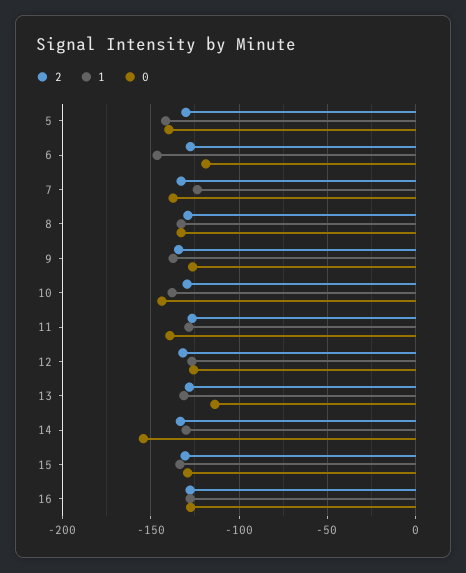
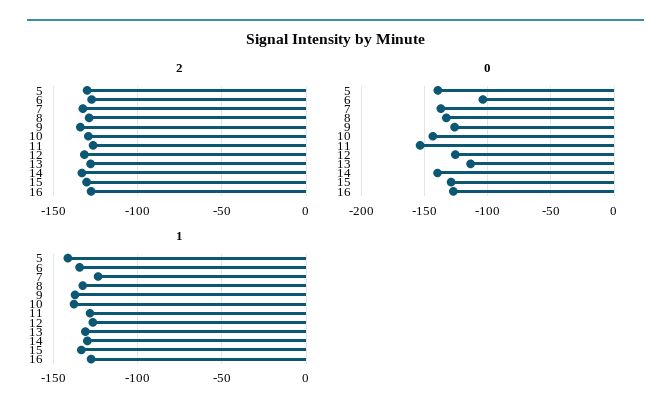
  {
    "2": {
      "5": -130,
      "6": -125,
      "7": -135,
      "8": -130,
      "9": -135,
      "10": -130,
      "11": -125,
      "12": -130,
      "13": -130,
      "14": -135,
      "15": -130,
      "16": -130
    },
    "1": {
      "5": -140,
-     "6": -145,
+     "6": -135,
      "7": -125,
      "8": -135,
      "9": -135,
      "10": -140,
      "11": -130,
      "12": -125,
      "13": -130,
      "14": -130,
      "15": -135,
      "16": -130
    },
    "0": {
      "5": -140,
-     "6": -120,
+     "6": -105,
      "7": -135,
      "8": -135,
      "9": -125,
      "10": -145,
-     "11": -140,
+     "11": -155,
      "12": -125,
      "13": -115,
-     "14": -155,
+     "14": -140,
      "15": -130,
      "16": -125
    }
  }

